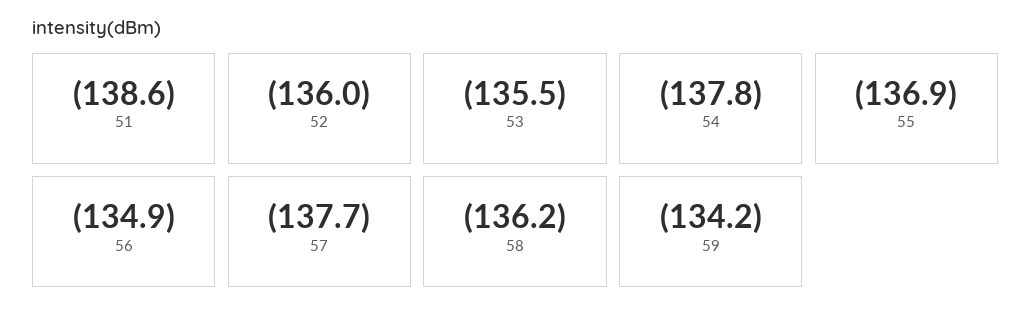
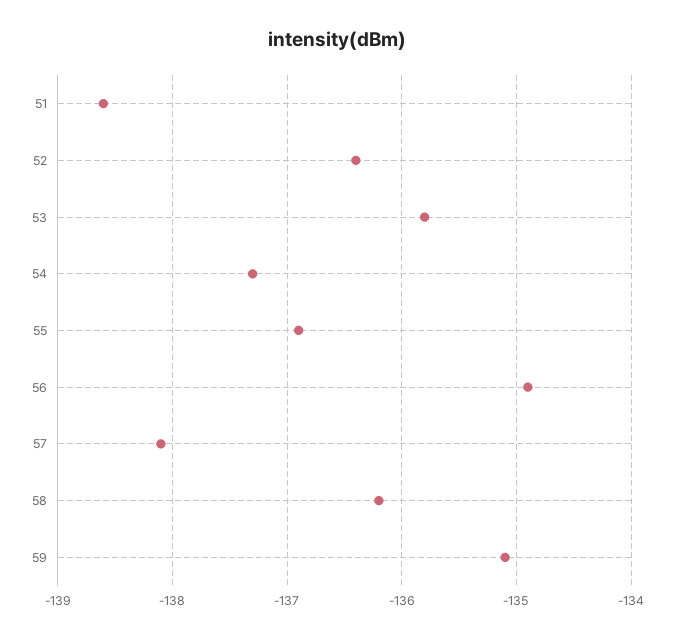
  {
    "51": -138.6,
-   "52": -136,
+   "52": -136.4,
-   "53": -135.5,
+   "53": -135.8,
-   "54": -137.8,
+   "54": -137.3,
    "55": -136.9,
    "56": -134.9,
-   "57": -137.7,
+   "57": -138.1,
    "58": -136.2,
-   "59": -134.2
+   "59": -135.1
  }

